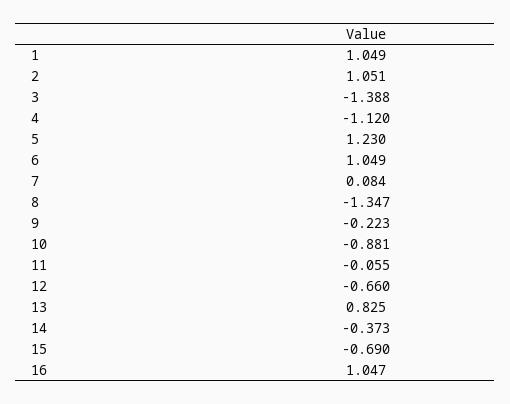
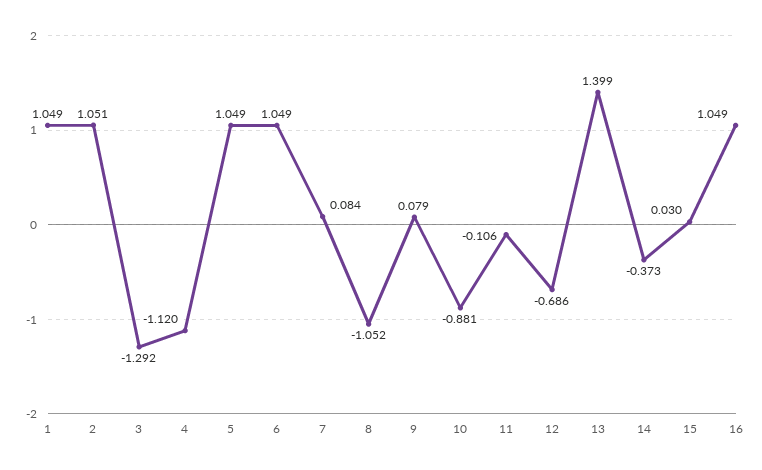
  {
    "1": 1.049,
    "2": 1.051,
-   "3": -1.388,
+   "3": -1.292,
    "4": -1.12,
-   "5": 1.23,
+   "5": 1.049,
    "6": 1.049,
    "7": 0.084,
-   "8": -1.347,
+   "8": -1.052,
-   "9": -0.223,
+   "9": 0.079,
    "10": -0.881,
-   "11": -0.055,
+   "11": -0.106,
-   "12": -0.66,
+   "12": -0.686,
-   "13": 0.825,
+   "13": 1.399,
    "14": -0.373,
-   "15": -0.69,
+   "15": 0.03,
-   "16": 1.047
+   "16": 1.049
  }

